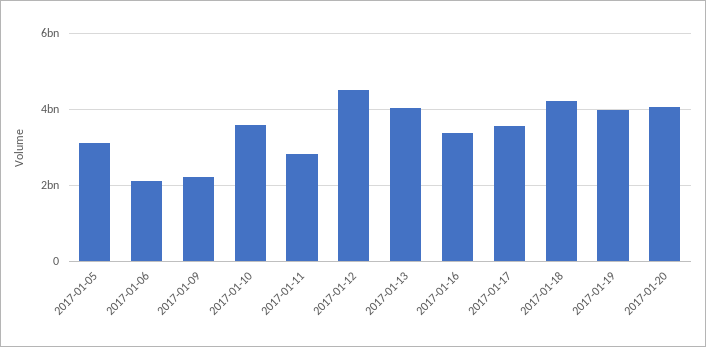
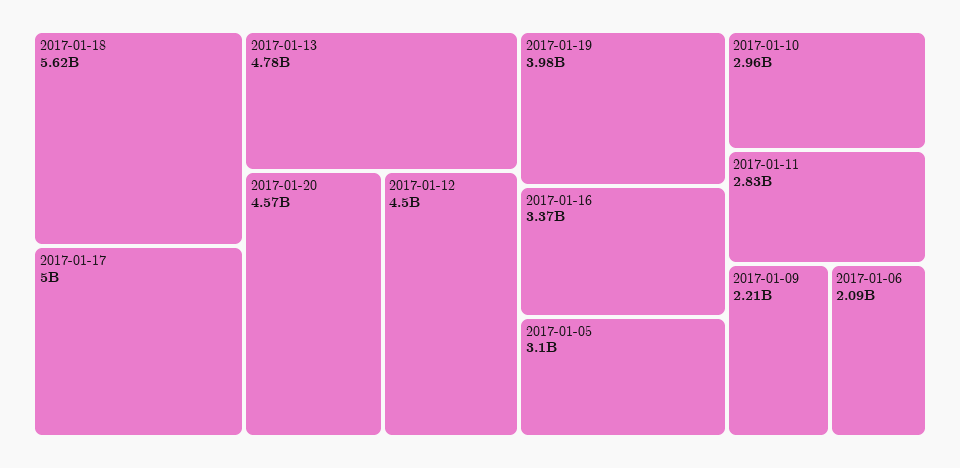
  {
    "2017-01-05": 3100000000,
    "2017-01-06": 2090000000,
    "2017-01-09": 2210000000,
-   "2017-01-10": 3600000000,
+   "2017-01-10": 2960000000,
    "2017-01-11": 2830000000,
    "2017-01-12": 4500000000,
-   "2017-01-13": 4000000000,
+   "2017-01-13": 4780000000,
    "2017-01-16": 3370000000,
-   "2017-01-17": 3600000000,
+   "2017-01-17": 5000000000,
-   "2017-01-18": 4200000000,
+   "2017-01-18": 5620000000,
    "2017-01-19": 3980000000,
-   "2017-01-20": 4000000000
+   "2017-01-20": 4570000000
  }

